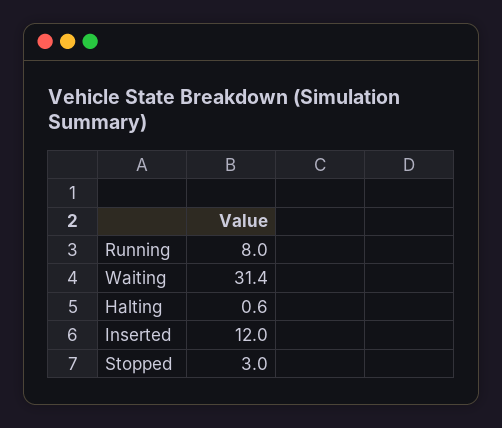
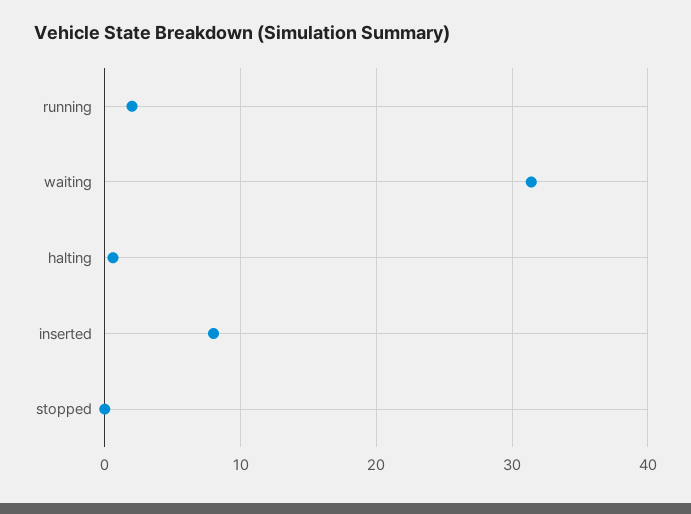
  {
-   "Running": 8,
+   "Running": 2,
    "Waiting": 31.4,
    "Halting": 0.6,
-   "Inserted": 12,
+   "Inserted": 8,
-   "Stopped": 3
+   "Stopped": 0
  }

